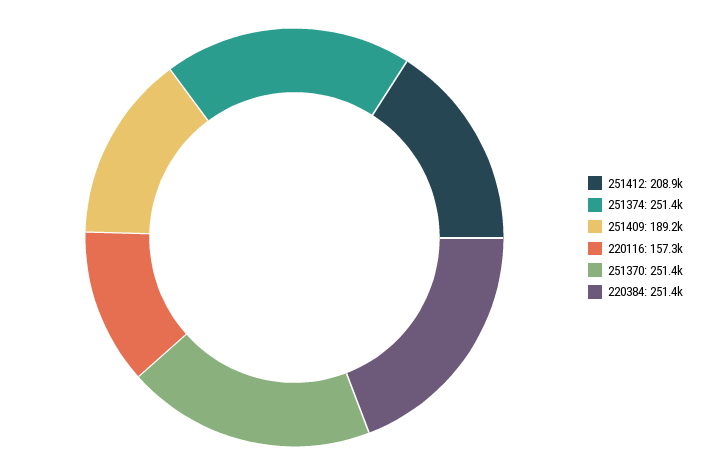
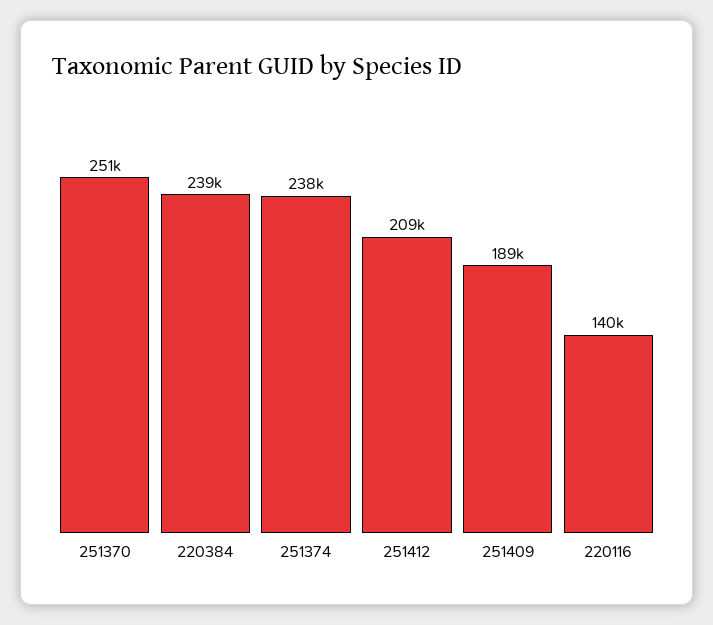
  {
    "251412": 208900,
-   "251374": 251400,
+   "251374": 238000,
    "251409": 189200,
-   "220116": 157300,
+   "220116": 140000,
    "251370": 251400,
-   "220384": 251400
+   "220384": 239000
  }

